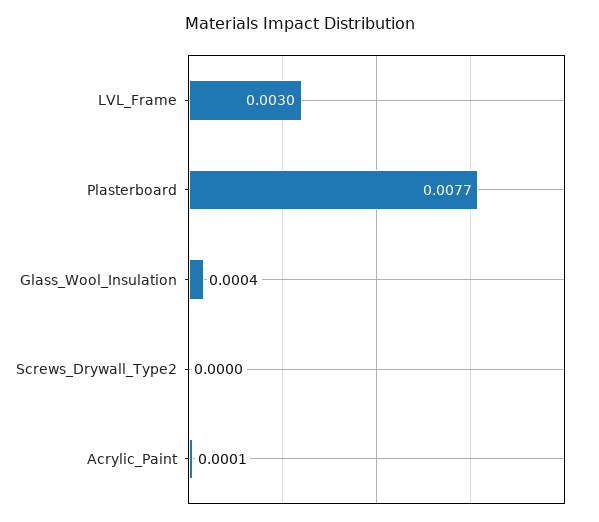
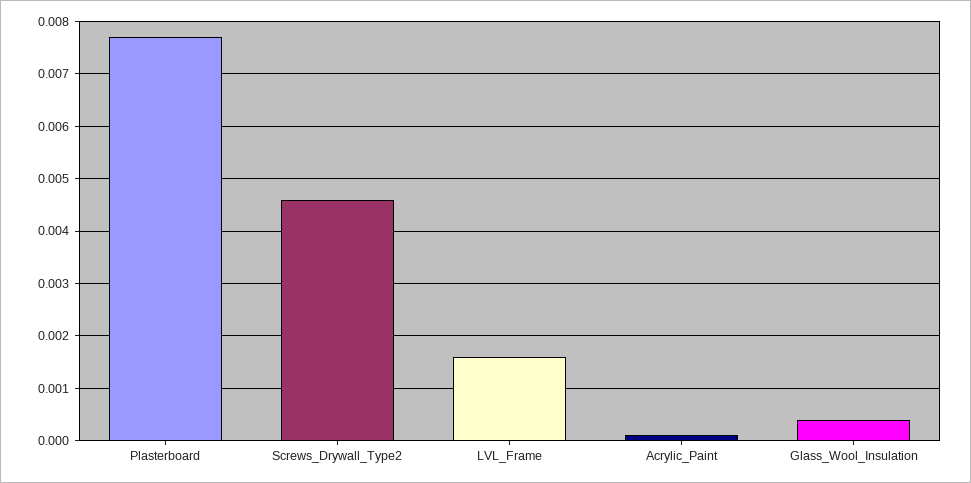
  {
-   "LVL_Frame": 0.003,
+   "LVL_Frame": 0.0015,
    "Plasterboard": 0.0077,
    "Glass_Wool_Insulation": 0.0004,
-   "Screws_Drywall_Type2": 0,
+   "Screws_Drywall_Type2": 0.0045,
    "Acrylic_Paint": 0.0001
  }

